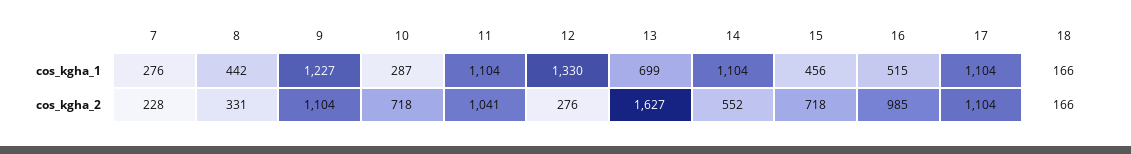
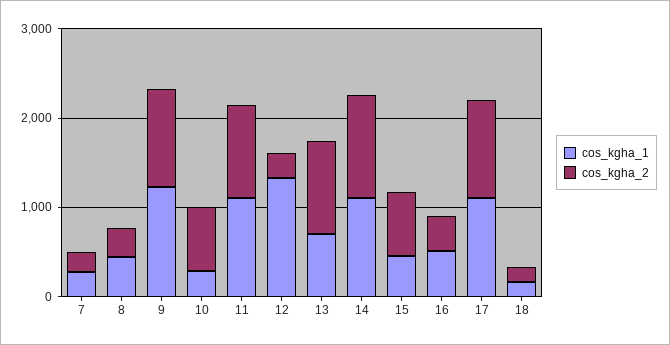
  {
    "cos_kgha_1": {
      "7": 276,
      "8": 442,
      "9": 1227,
      "10": 287,
      "11": 1104,
      "12": 1330,
      "13": 699,
      "14": 1104,
      "15": 456,
      "16": 515,
      "17": 1104,
      "18": 166
    },
    "cos_kgha_2": {
      "7": 228,
      "8": 331,
      "9": 1104,
      "10": 718,
      "11": 1041,
      "12": 276,
-     "13": 1627,
+     "13": 1000,
-     "14": 552,
+     "14": 1200,
      "15": 718,
-     "16": 985,
+     "16": 400,
      "17": 1104,
      "18": 166
    }
  }

